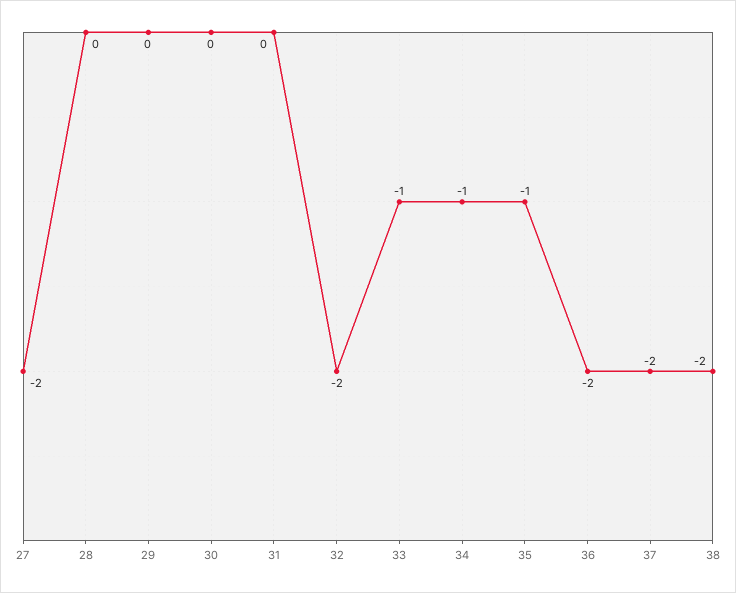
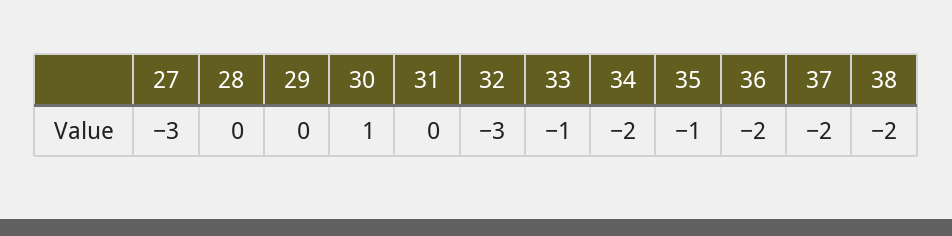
  {
-   "27": -2,
+   "27": -3,
    "28": 0,
    "29": 0,
-   "30": 0,
+   "30": 1,
    "31": 0,
-   "32": -2,
+   "32": -3,
    "33": -1,
-   "34": -1,
+   "34": -2,
    "35": -1,
    "36": -2,
    "37": -2,
    "38": -2
  }

